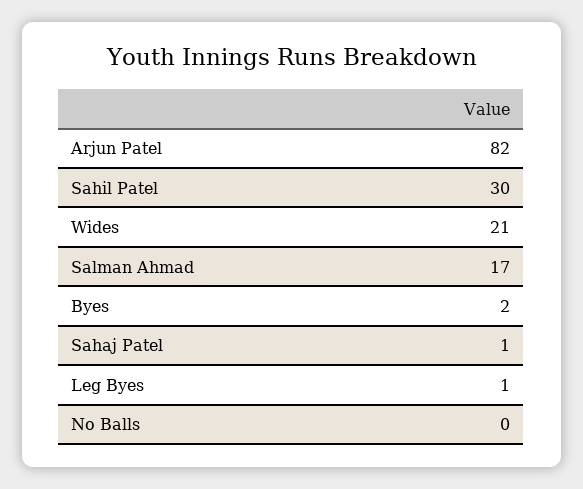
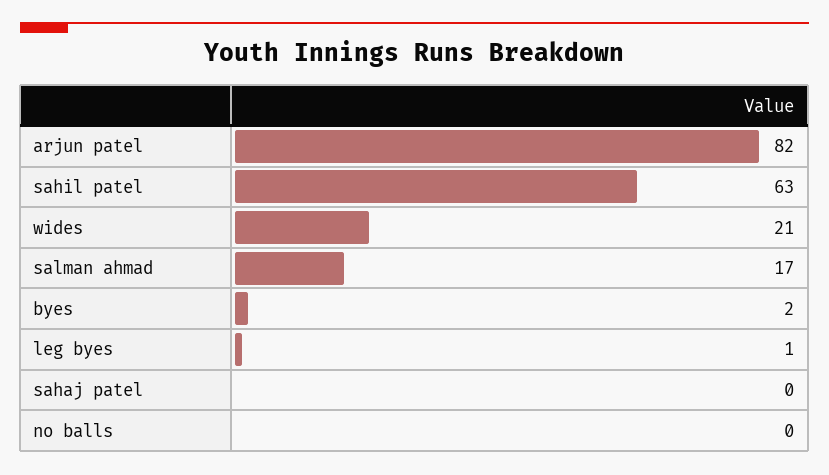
  {
    "Arjun Patel": 82,
-   "Sahil Patel": 30,
+   "Sahil Patel": 63,
    "Wides": 21,
    "Salman Ahmad": 17,
    "Byes": 2,
-   "Sahaj Patel": 1,
+   "Sahaj Patel": 0,
    "Leg Byes": 1,
    "No Balls": 0
  }

